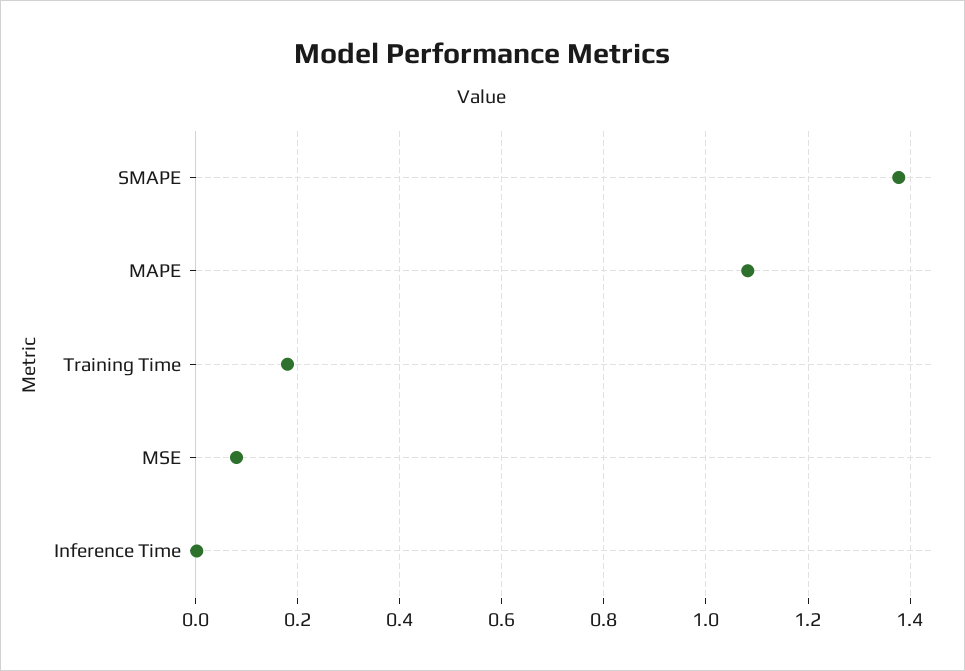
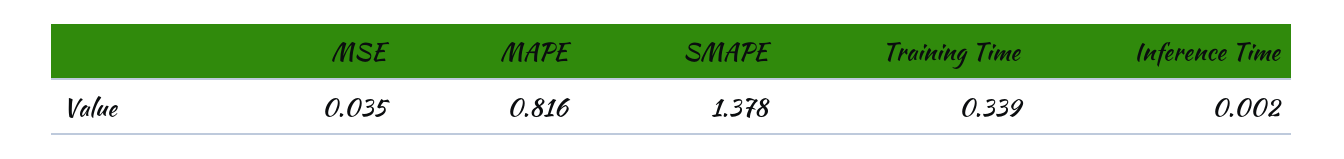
  {
    "SMAPE": 1.378,
-   "MAPE": 1.08,
+   "MAPE": 0.816,
-   "Training Time": 0.18,
+   "Training Time": 0.339,
-   "MSE": 0.08,
+   "MSE": 0.035,
    "Inference Time": 0.002
  }

